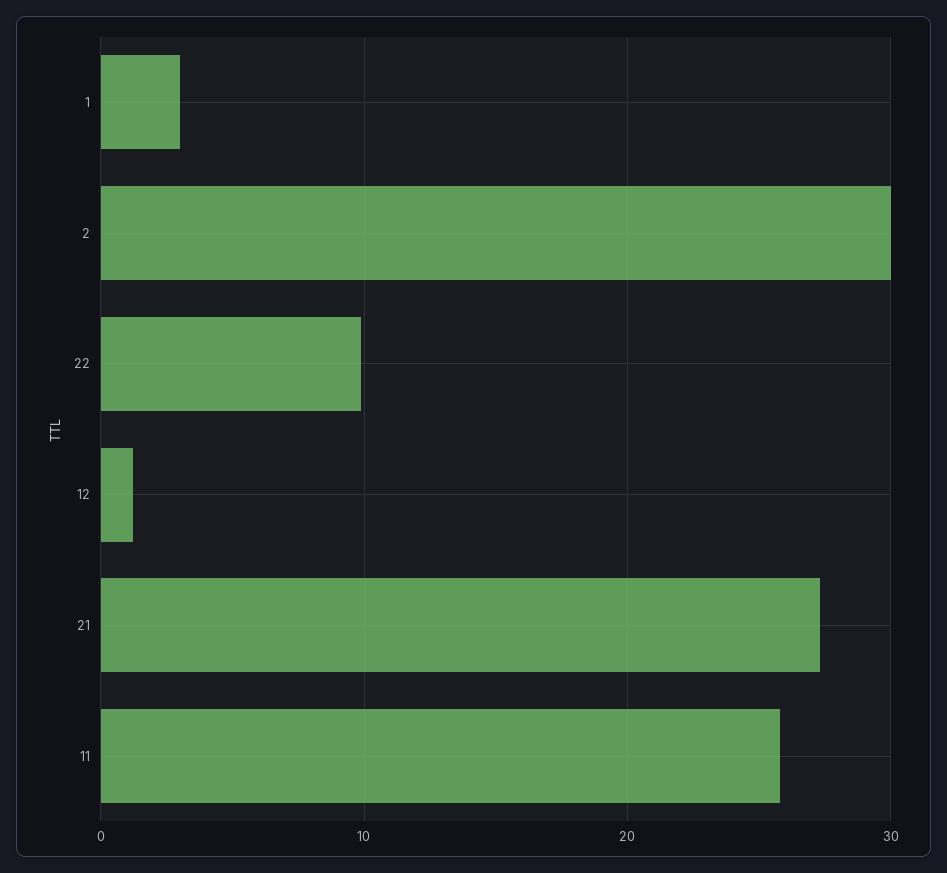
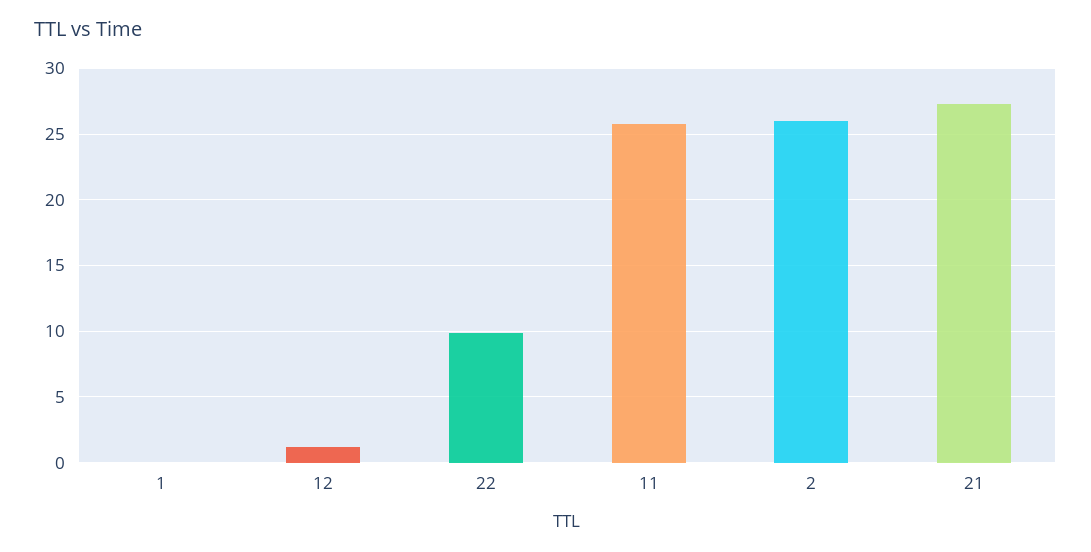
  {
-   "1": 3,
+   "1": 0,
-   "2": 30,
+   "2": 26,
    "22": 10,
    "12": 1,
    "21": 27.5,
    "11": 26
  }

